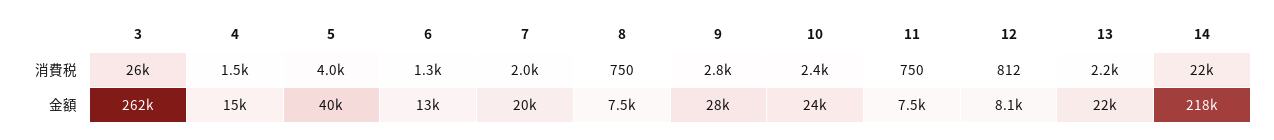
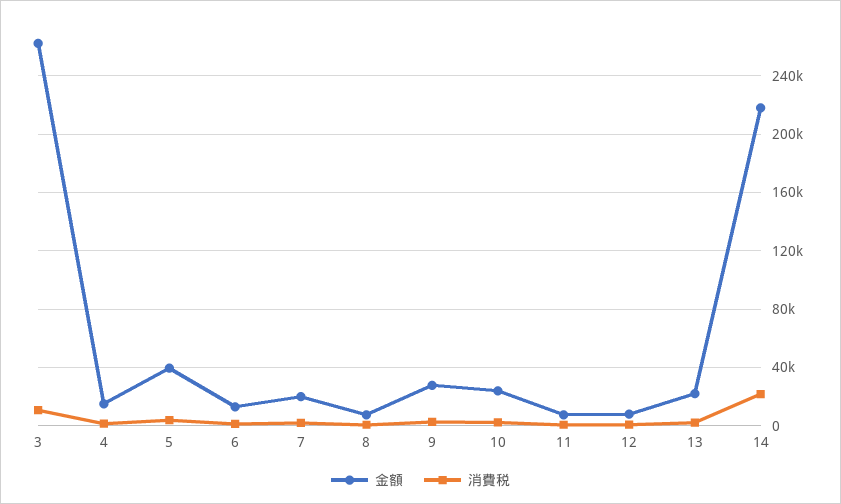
  {
    "消費税": {
-     "3": 26000,
+     "3": 10000,
      "4": 1500,
      "5": 4000,
      "6": 1300,
      "7": 2000,
      "8": 750,
      "9": 2800,
      "10": 2400,
      "11": 750,
      "12": 812,
      "13": 2200,
      "14": 22000
    },
    "金額": {
      "3": 262000,
      "4": 15000,
      "5": 40000,
      "6": 13000,
      "7": 20000,
      "8": 7500,
      "9": 28000,
      "10": 24000,
      "11": 7500,
      "12": 8100,
      "13": 22000,
      "14": 218000
    }
  }

